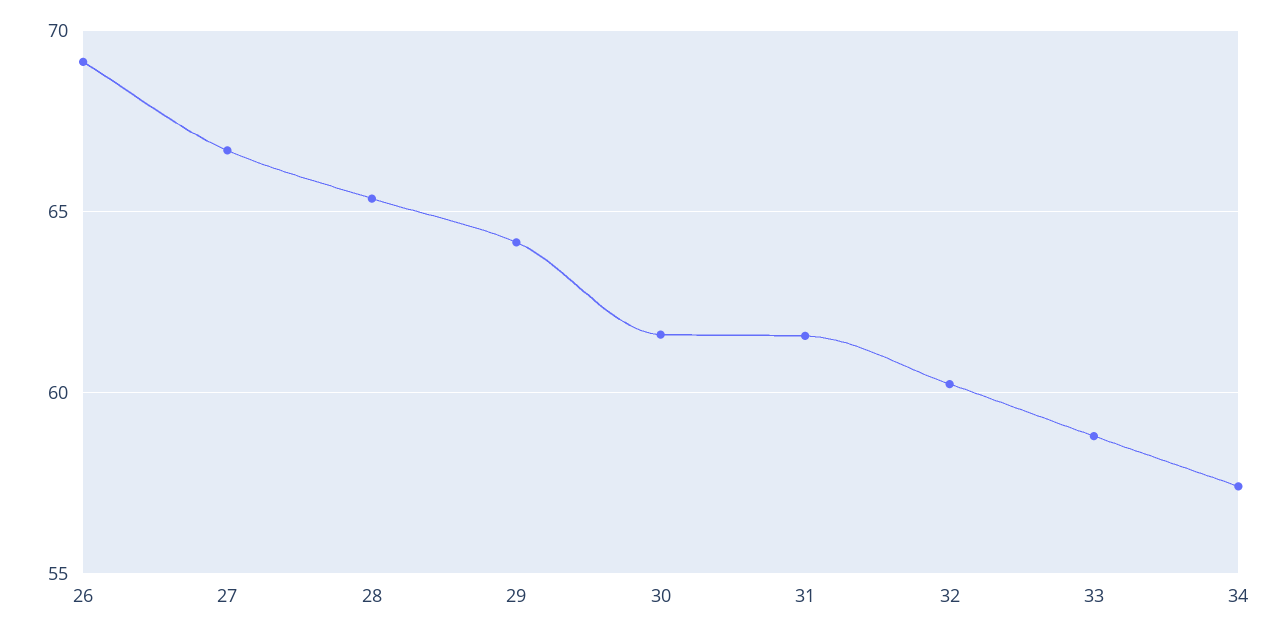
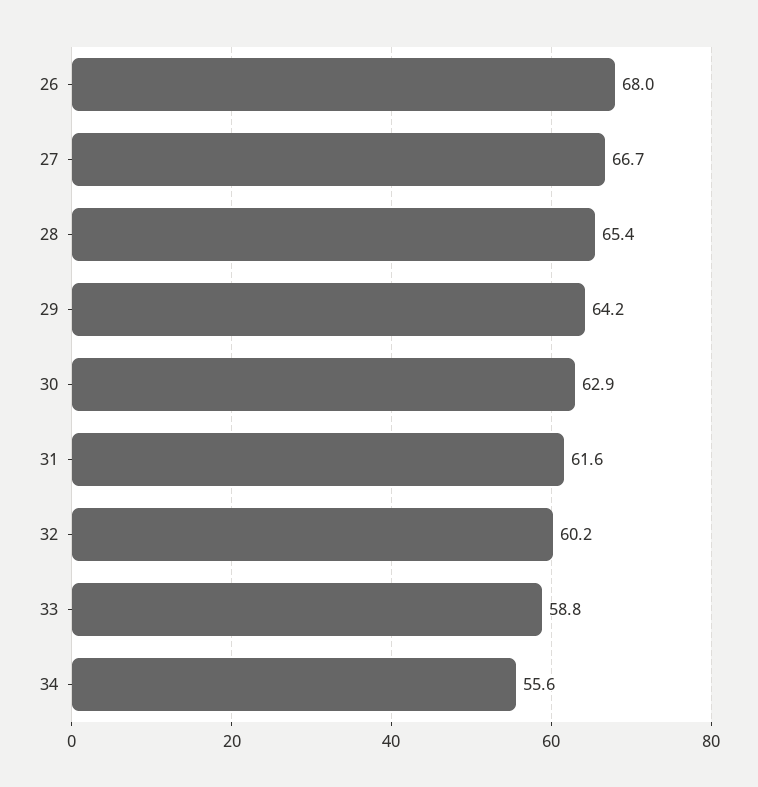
  {
-   "26": 69,
+   "26": 68,
    "27": 66.7,
    "28": 65.4,
    "29": 64.2,
-   "30": 61.5,
+   "30": 62.9,
    "31": 61.6,
    "32": 60.2,
    "33": 58.8,
-   "34": 57.5
+   "34": 55.6
  }

